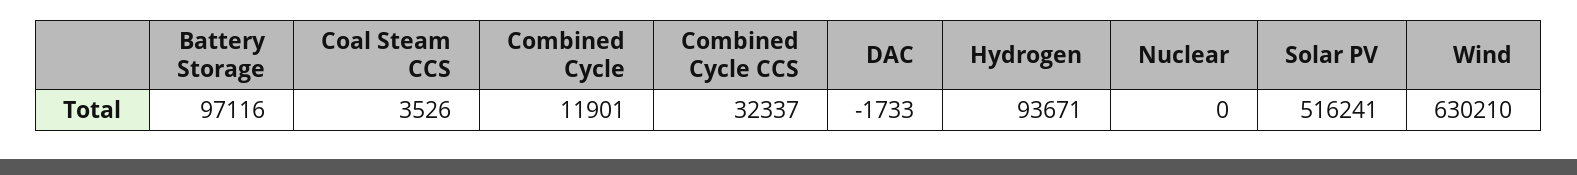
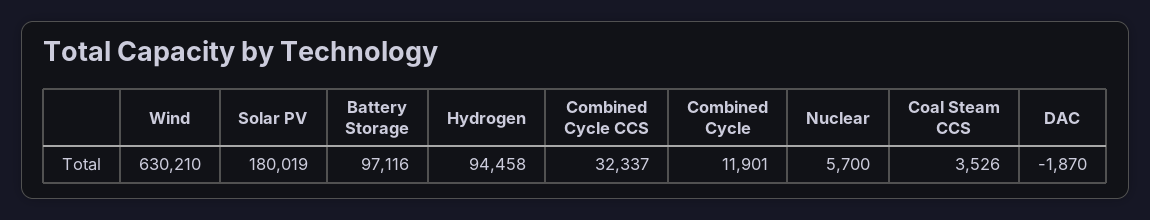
  {
    "Battery Storage": 97116,
    "Coal Steam CCS": 3526,
    "Combined Cycle": 11901,
    "Combined Cycle CCS": 32337,
-   "DAC": -1733,
+   "DAC": -1870,
-   "Hydrogen": 93671,
+   "Hydrogen": 94458,
-   "Nuclear": 0,
+   "Nuclear": 5700,
-   "Solar PV": 516241,
+   "Solar PV": 180019,
    "Wind": 630210
  }

